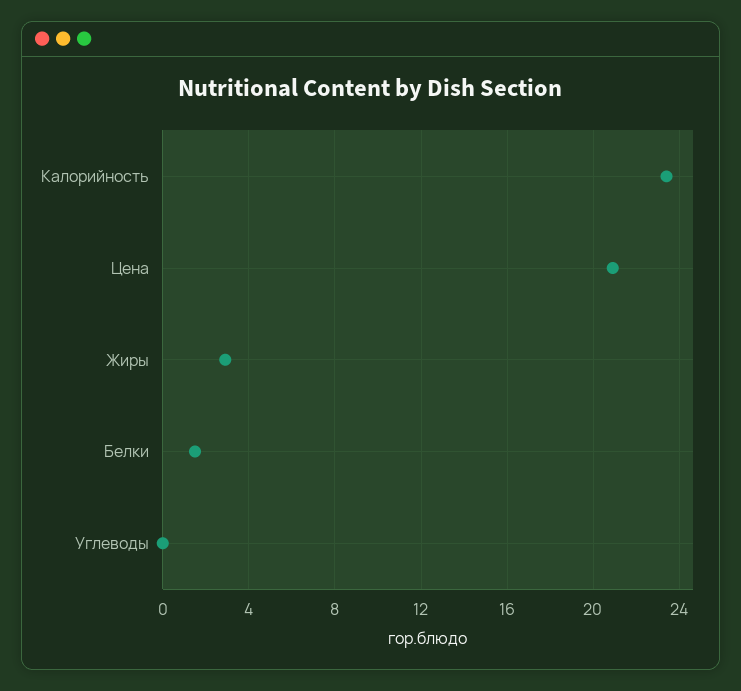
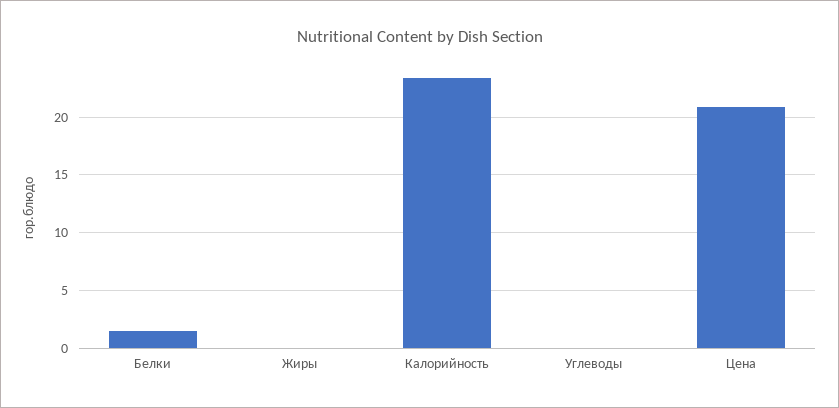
  {
    "Калорийность": 23.5,
    "Цена": 21,
-   "Жиры": 3,
+   "Жиры": 0,
    "Белки": 1.5,
    "Углеводы": 0
  }

